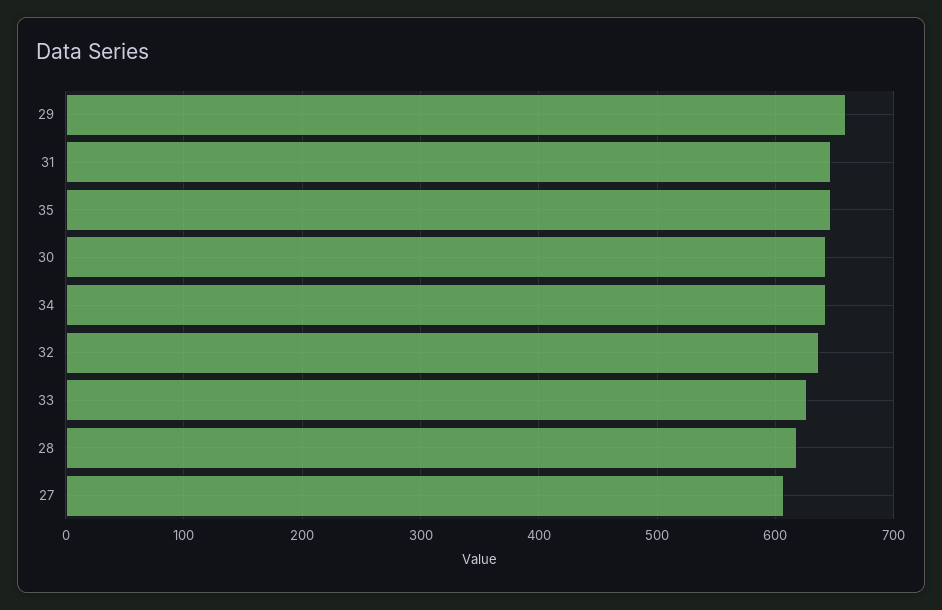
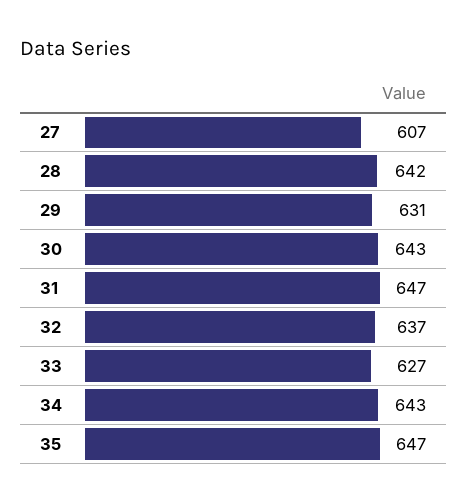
  {
-   "29": 660,
+   "29": 631,
    "31": 647,
    "35": 647,
    "30": 643,
    "34": 643,
    "32": 637,
    "33": 627,
-   "28": 620,
+   "28": 642,
    "27": 607
  }

